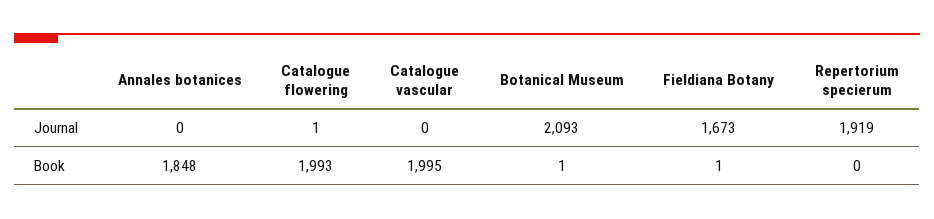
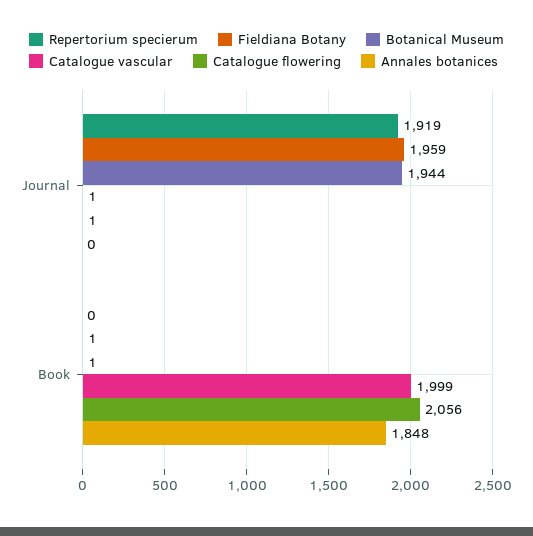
  {
    "Annales botanices": {
      "Journal": 0,
      "Book": 1848
    },
    "Catalogue flowering": {
      "Journal": 1,
-     "Book": 1993
+     "Book": 2056
    },
    "Catalogue vascular": {
-     "Journal": 0,
+     "Journal": 1,
-     "Book": 1995
+     "Book": 1999
    },
    "Botanical Museum": {
-     "Journal": 2093,
+     "Journal": 1944,
      "Book": 1
    },
    "Fieldiana Botany": {
-     "Journal": 1673,
+     "Journal": 1959,
      "Book": 1
    },
    "Repertorium specierum": {
      "Journal": 1919,
      "Book": 0
    }
  }

